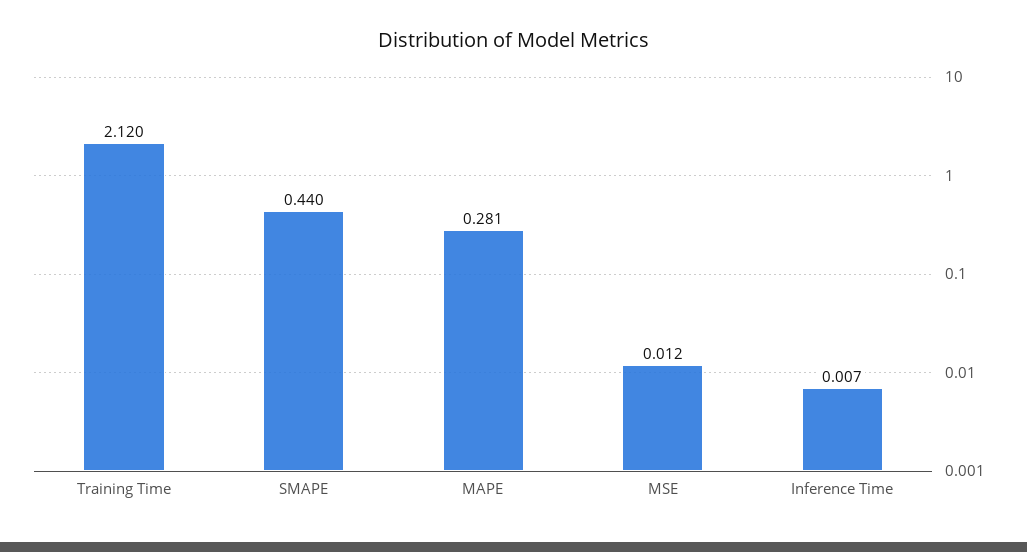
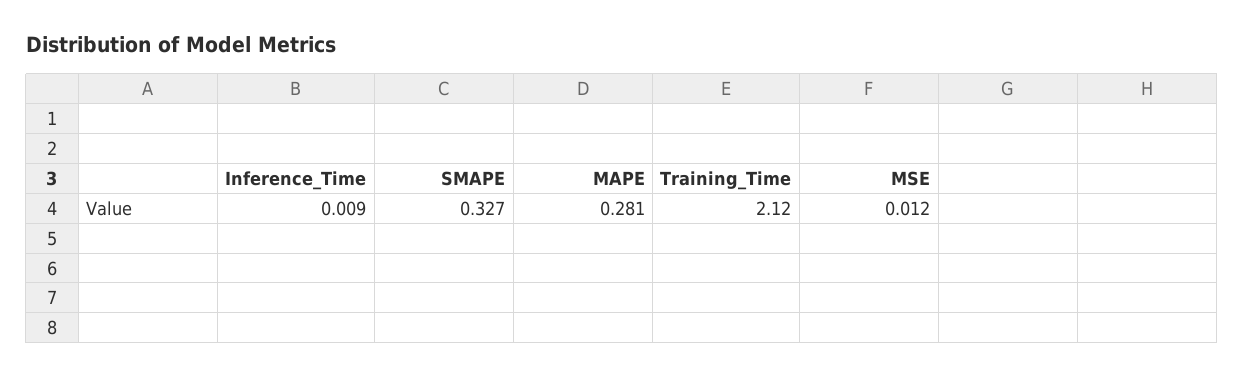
  {
    "Training Time": 2.12,
-   "SMAPE": 0.44,
+   "SMAPE": 0.327,
    "MAPE": 0.281,
    "MSE": 0.012,
-   "Inference Time": 0.007
+   "Inference Time": 0.009
  }

